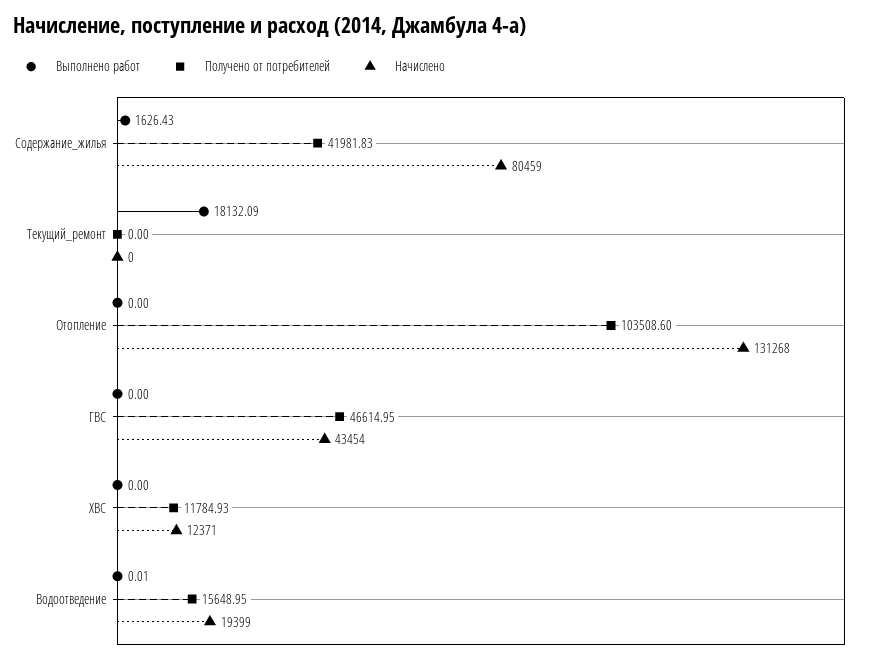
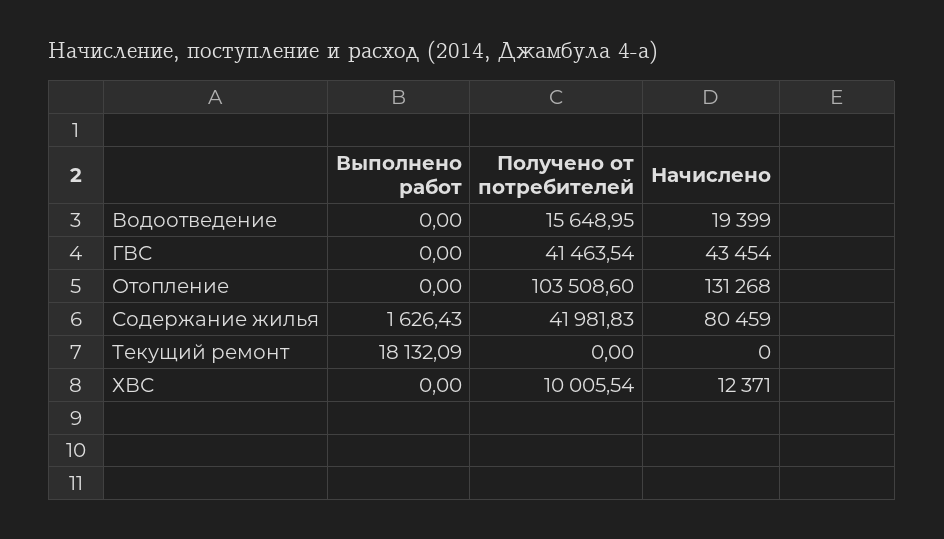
  {
    "Выполнено работ": {
      "Содержание_жилья": 1626.43,
      "Текущий_ремонт": 18132.09,
      "Отопление": 0,
      "ГВС": 0,
      "ХВС": 0,
-     "Водоотведение": 0.01
+     "Водоотведение": 0
    },
    "Получено от потребителей": {
      "Содержание_жилья": 41981.83,
      "Текущий_ремонт": 0,
      "Отопление": 103508.6,
-     "ГВС": 46614.95,
+     "ГВС": 41463.54,
-     "ХВС": 11784.93,
+     "ХВС": 10005.54,
      "Водоотведение": 15648.95
    },
    "Начислено": {
      "Содержание_жилья": 80459,
      "Текущий_ремонт": 0,
      "Отопление": 131268,
      "ГВС": 43454,
      "ХВС": 12371,
      "Водоотведение": 19399
    }
  }

